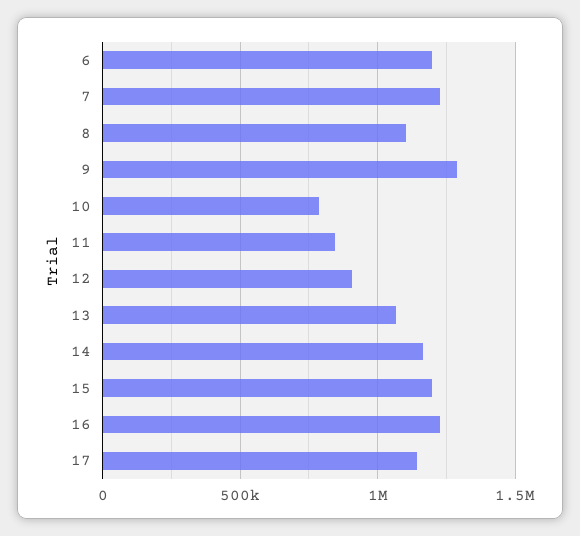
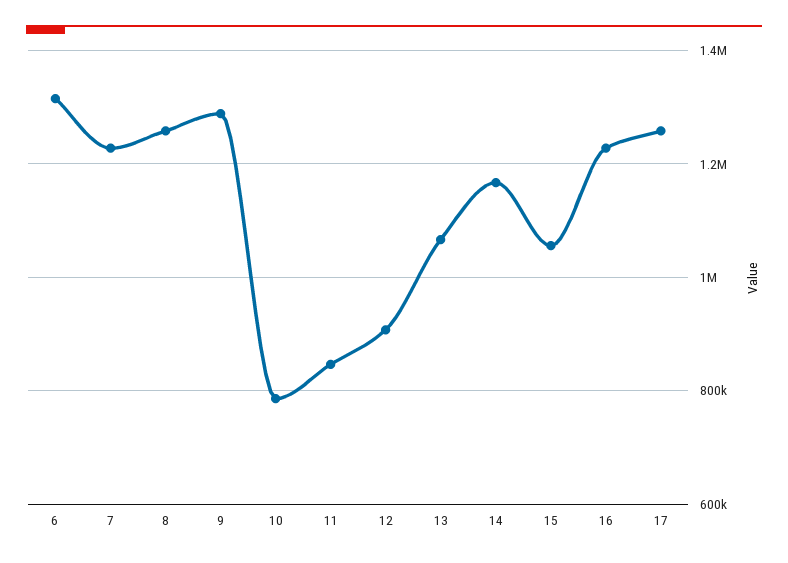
  {
-   "6": 1200000,
+   "6": 1320000,
    "7": 1220000,
-   "8": 1100000,
+   "8": 1260000,
    "9": 1280000,
    "10": 780000,
    "11": 840000,
    "12": 900000,
    "13": 1060000,
    "14": 1160000,
-   "15": 1200000,
+   "15": 1060000,
    "16": 1220000,
-   "17": 1150000
+   "17": 1260000
  }

